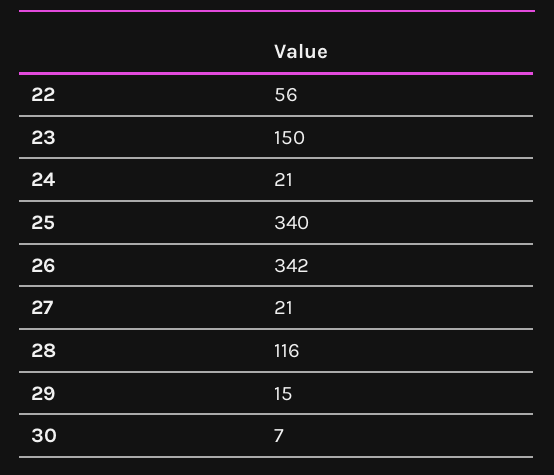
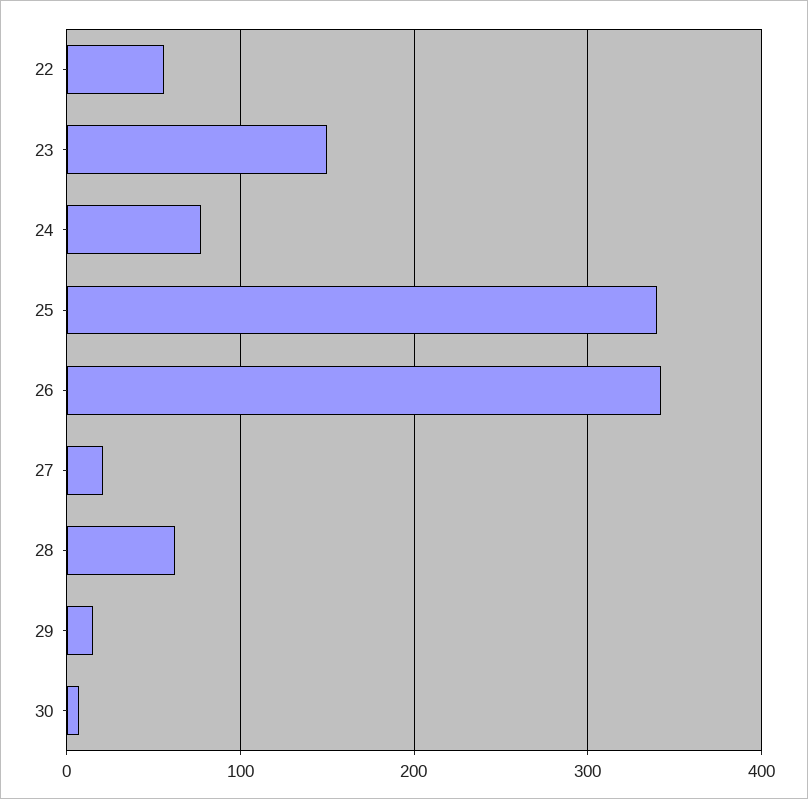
  {
    "22": 56,
    "23": 150,
-   "24": 21,
+   "24": 80,
    "25": 340,
    "26": 342,
    "27": 21,
-   "28": 116,
+   "28": 60,
    "29": 15,
    "30": 7
  }

